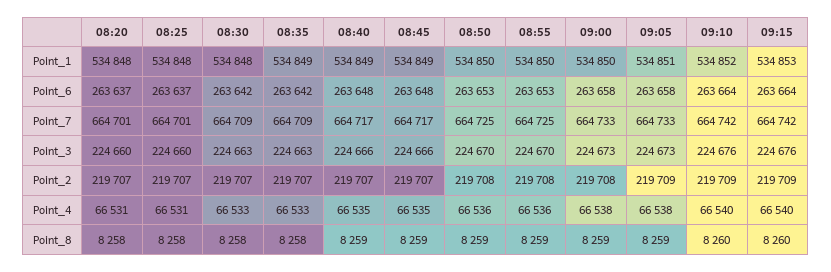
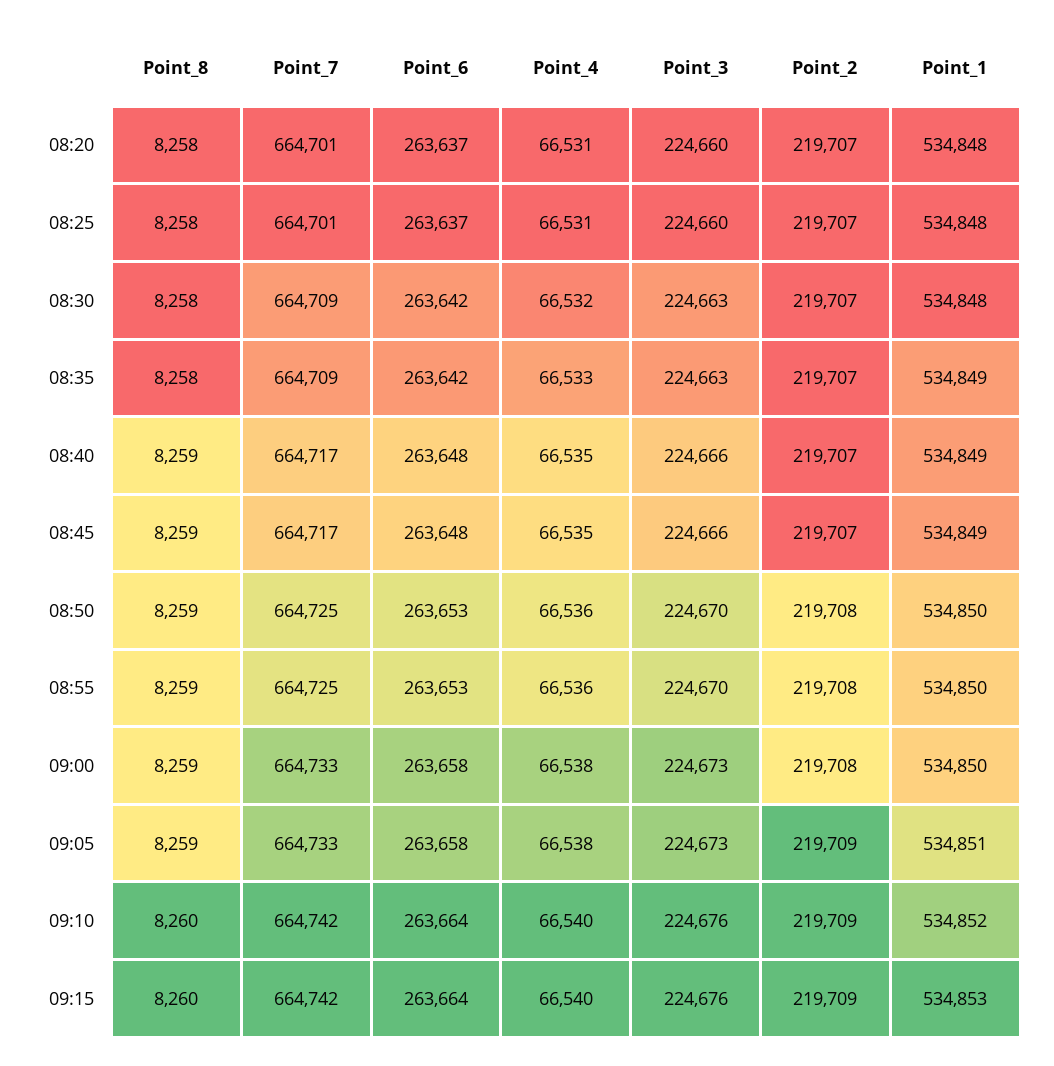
  {
    "08:20": {
      "Point_1": 534848,
      "Point_6": 263637,
      "Point_7": 664701,
      "Point_3": 224660,
      "Point_2": 219707,
      "Point_4": 66531,
      "Point_8": 8258
    },
    "08:25": {
      "Point_1": 534848,
      "Point_6": 263637,
      "Point_7": 664701,
      "Point_3": 224660,
      "Point_2": 219707,
      "Point_4": 66531,
      "Point_8": 8258
    },
    "08:30": {
      "Point_1": 534848,
      "Point_6": 263642,
      "Point_7": 664709,
      "Point_3": 224663,
      "Point_2": 219707,
-     "Point_4": 66533,
+     "Point_4": 66532,
      "Point_8": 8258
    },
    "08:35": {
      "Point_1": 534849,
      "Point_6": 263642,
      "Point_7": 664709,
      "Point_3": 224663,
      "Point_2": 219707,
      "Point_4": 66533,
      "Point_8": 8258
    },
    "08:40": {
      "Point_1": 534849,
      "Point_6": 263648,
      "Point_7": 664717,
      "Point_3": 224666,
      "Point_2": 219707,
      "Point_4": 66535,
      "Point_8": 8259
    },
    "08:45": {
      "Point_1": 534849,
      "Point_6": 263648,
      "Point_7": 664717,
      "Point_3": 224666,
      "Point_2": 219707,
      "Point_4": 66535,
      "Point_8": 8259
    },
    "08:50": {
      "Point_1": 534850,
      "Point_6": 263653,
      "Point_7": 664725,
      "Point_3": 224670,
      "Point_2": 219708,
      "Point_4": 66536,
      "Point_8": 8259
    },
    "08:55": {
      "Point_1": 534850,
      "Point_6": 263653,
      "Point_7": 664725,
      "Point_3": 224670,
      "Point_2": 219708,
      "Point_4": 66536,
      "Point_8": 8259
    },
    "09:00": {
      "Point_1": 534850,
      "Point_6": 263658,
      "Point_7": 664733,
      "Point_3": 224673,
      "Point_2": 219708,
      "Point_4": 66538,
      "Point_8": 8259
    },
    "09:05": {
      "Point_1": 534851,
      "Point_6": 263658,
      "Point_7": 664733,
      "Point_3": 224673,
      "Point_2": 219709,
      "Point_4": 66538,
      "Point_8": 8259
    },
    "09:10": {
      "Point_1": 534852,
      "Point_6": 263664,
      "Point_7": 664742,
      "Point_3": 224676,
      "Point_2": 219709,
      "Point_4": 66540,
      "Point_8": 8260
    },
    "09:15": {
      "Point_1": 534853,
      "Point_6": 263664,
      "Point_7": 664742,
      "Point_3": 224676,
      "Point_2": 219709,
      "Point_4": 66540,
      "Point_8": 8260
    }
  }

